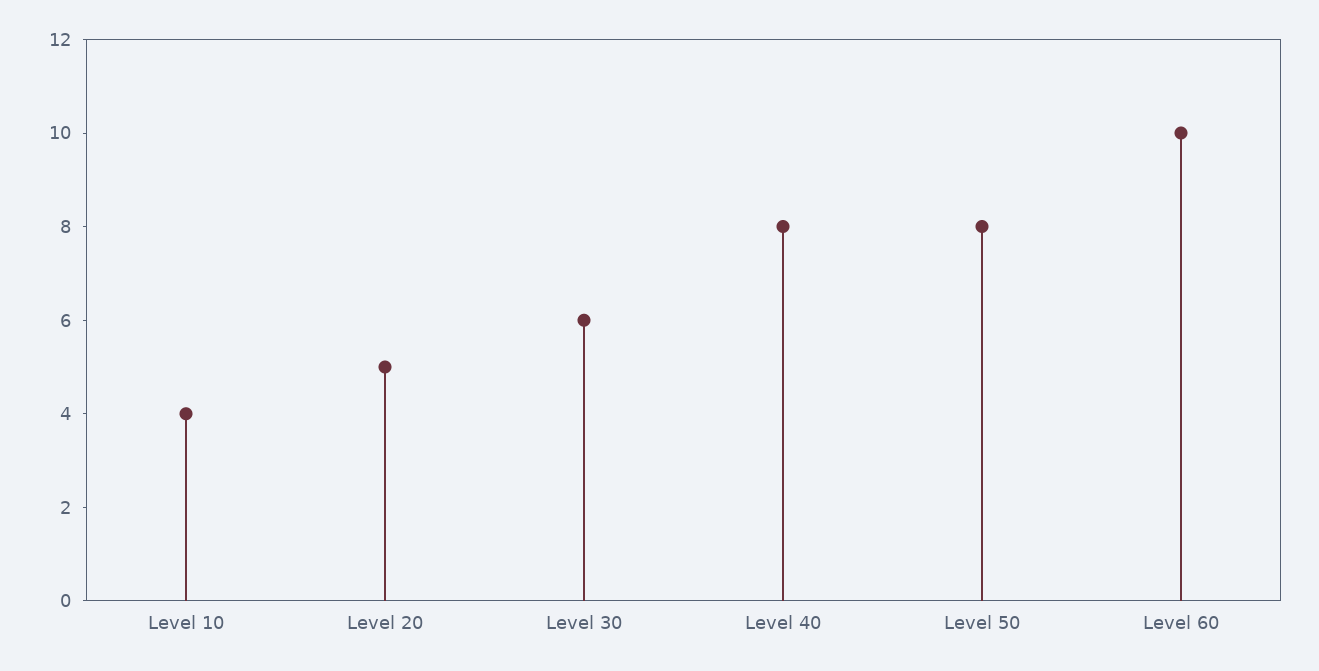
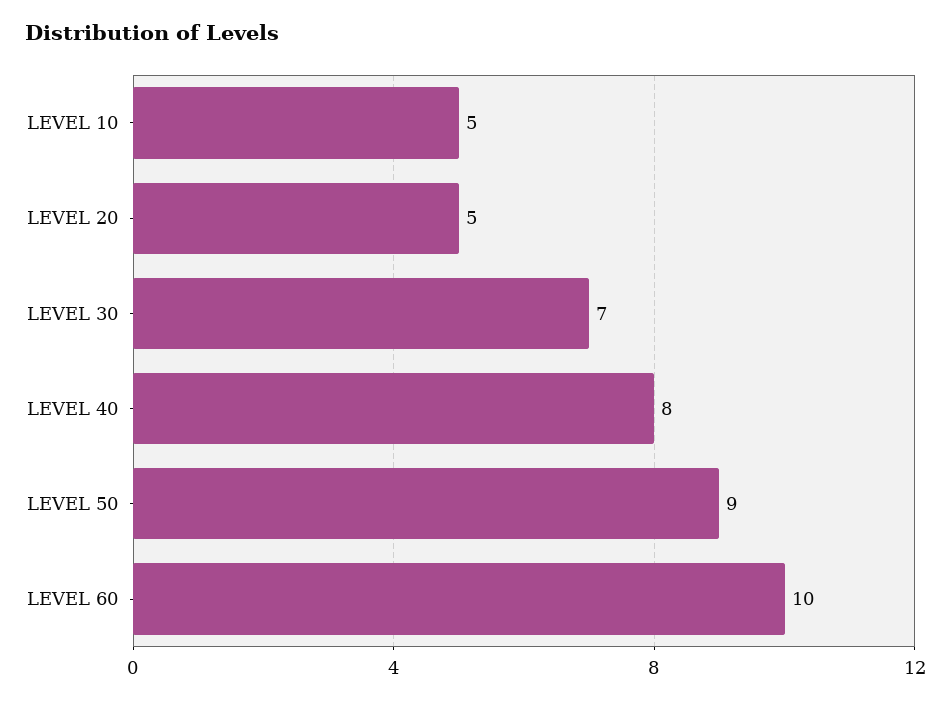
  {
-   "Level 10": 4,
+   "Level 10": 5,
    "Level 20": 5,
-   "Level 30": 6,
+   "Level 30": 7,
    "Level 40": 8,
-   "Level 50": 8,
+   "Level 50": 9,
    "Level 60": 10
  }

